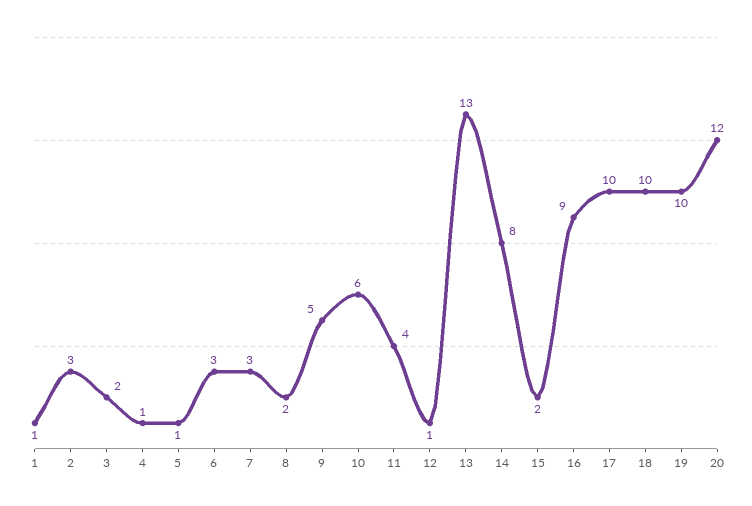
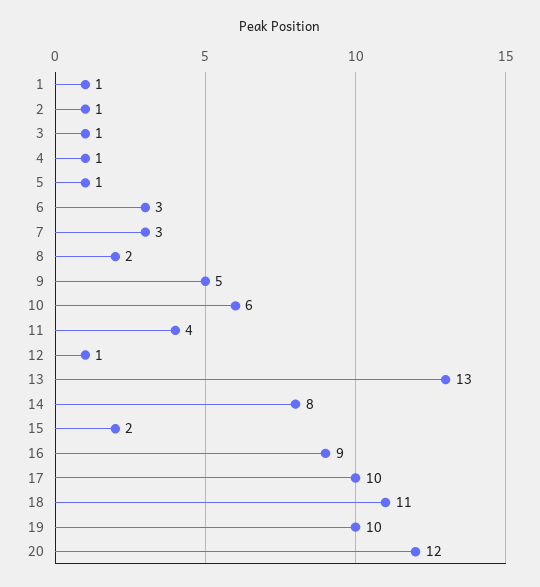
  {
    "1": 1,
-   "2": 3,
+   "2": 1,
-   "3": 2,
+   "3": 1,
    "4": 1,
    "5": 1,
    "6": 3,
    "7": 3,
    "8": 2,
    "9": 5,
    "10": 6,
    "11": 4,
    "12": 1,
    "13": 13,
    "14": 8,
    "15": 2,
    "16": 9,
    "17": 10,
-   "18": 10,
+   "18": 11,
    "19": 10,
    "20": 12
  }

